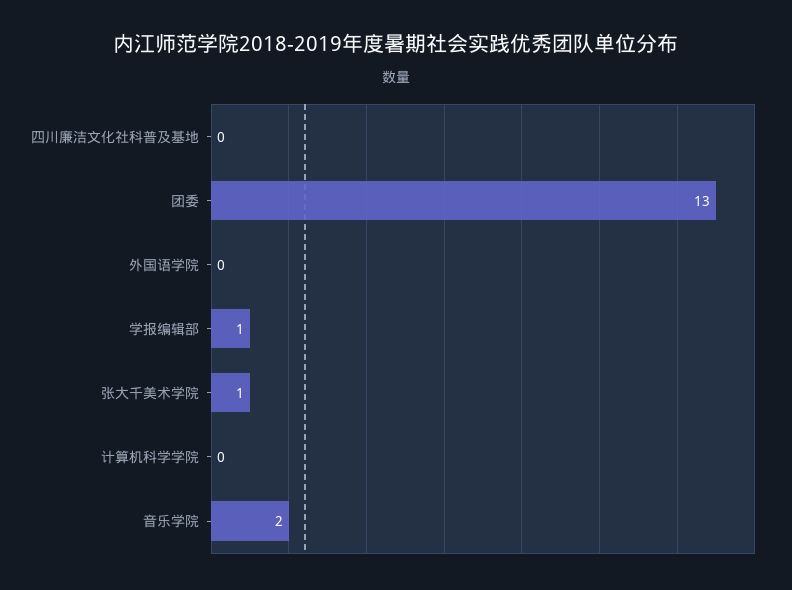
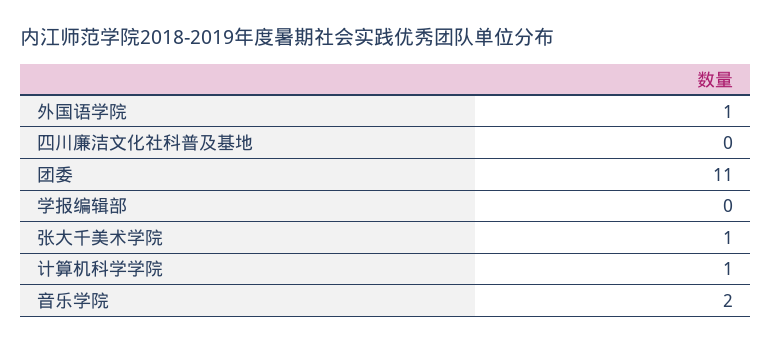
  {
    "四川廉洁文化社科普及基地": 0,
-   "团委": 13,
+   "团委": 11,
-   "外国语学院": 0,
+   "外国语学院": 1,
-   "学报编辑部": 1,
+   "学报编辑部": 0,
    "张大千美术学院": 1,
-   "计算机科学学院": 0,
+   "计算机科学学院": 1,
    "音乐学院": 2
  }

